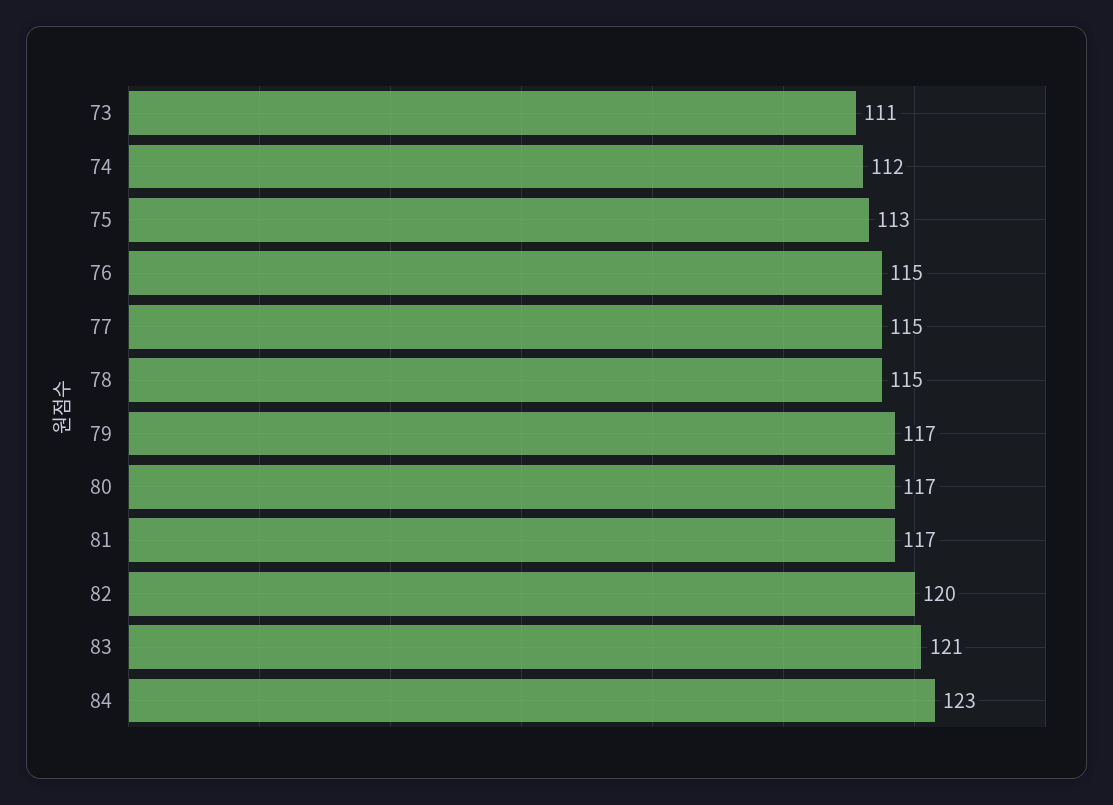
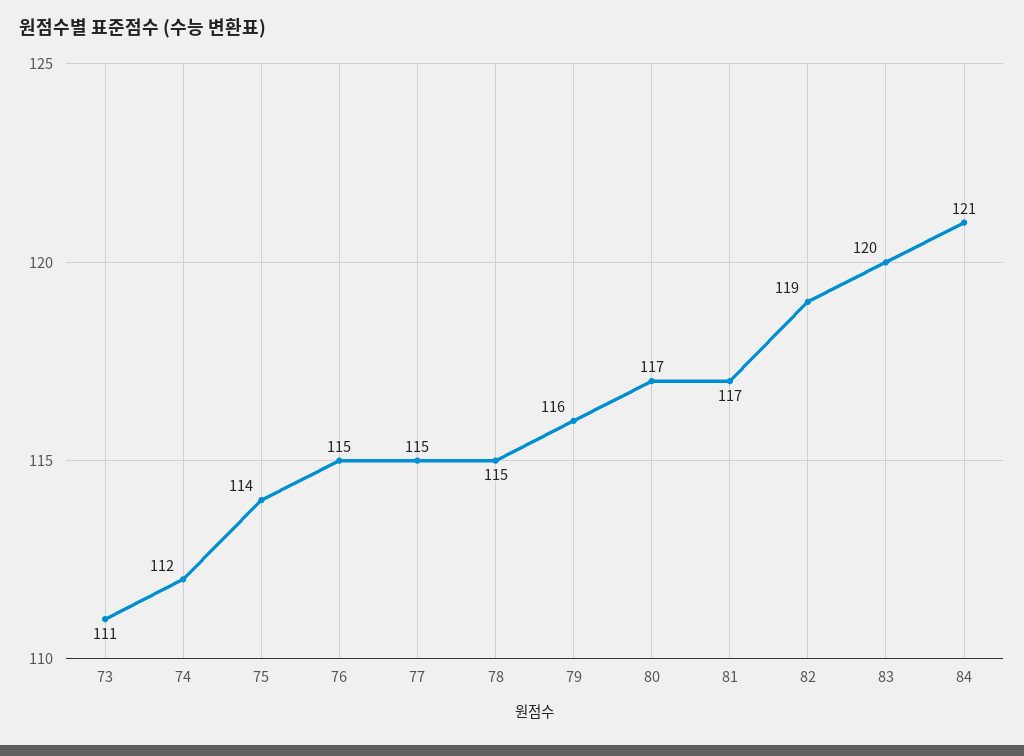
  {
    "73": 111,
    "74": 112,
-   "75": 113,
+   "75": 114,
    "76": 115,
    "77": 115,
    "78": 115,
-   "79": 117,
+   "79": 116,
    "80": 117,
    "81": 117,
-   "82": 120,
+   "82": 119,
-   "83": 121,
+   "83": 120,
-   "84": 123
+   "84": 121
  }

